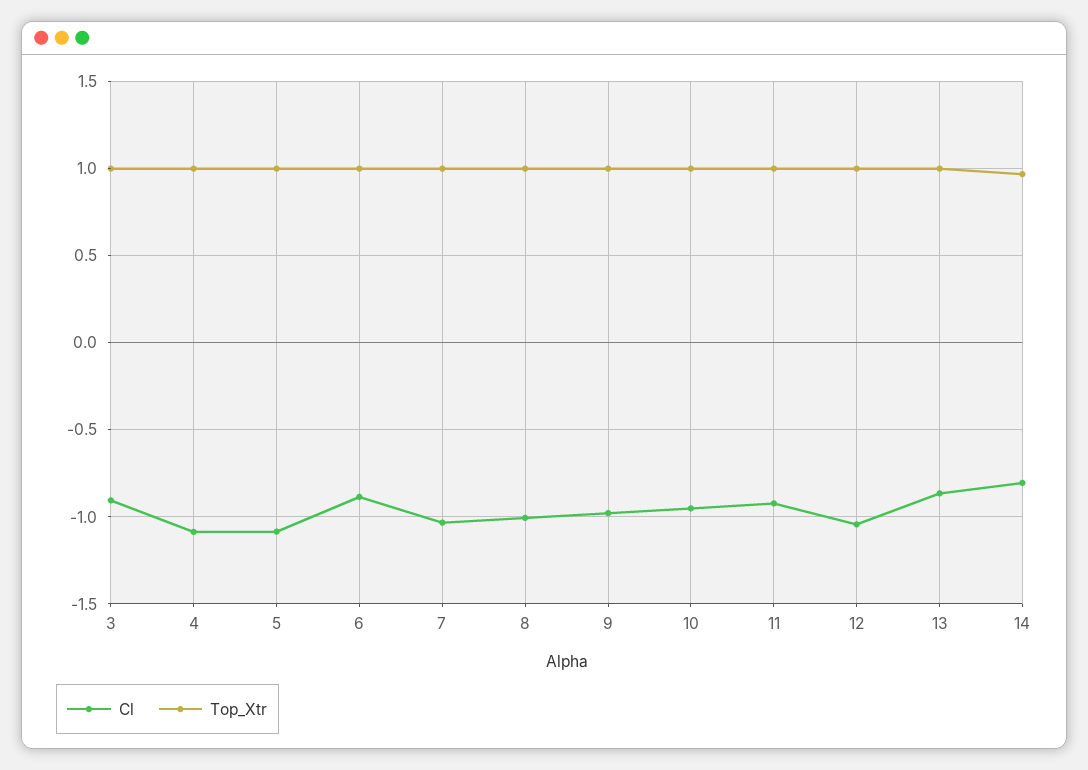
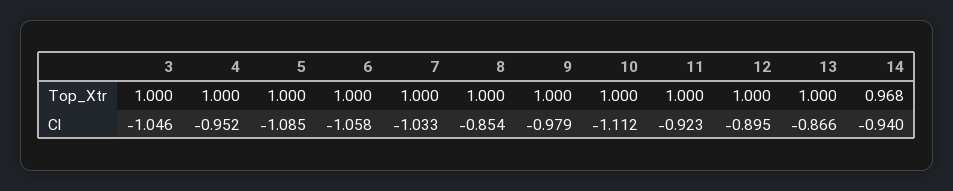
  {
    "Cl": {
-     "3": -0.9,
+     "3": -1.046,
-     "4": -1.1,
+     "4": -0.952,
      "5": -1.085,
-     "6": -0.9,
+     "6": -1.058,
      "7": -1.033,
-     "8": -1,
+     "8": -0.854,
      "9": -0.979,
-     "10": -0.95,
+     "10": -1.112,
      "11": -0.923,
-     "12": -1.05,
+     "12": -0.895,
      "13": -0.866,
-     "14": -0.8
+     "14": -0.94
    },
    "Top_Xtr": {
      "3": 1,
      "4": 1,
      "5": 1,
      "6": 1,
      "7": 1,
      "8": 1,
      "9": 1,
      "10": 1,
      "11": 1,
      "12": 1,
      "13": 1,
      "14": 0.968
    }
  }

